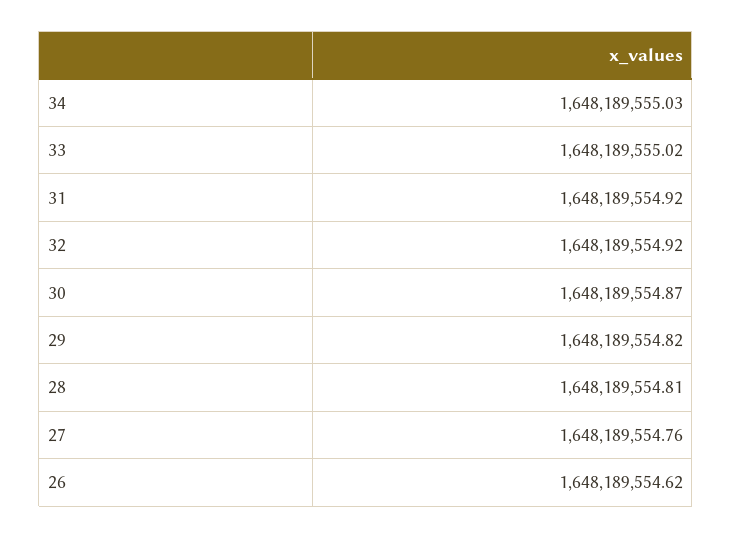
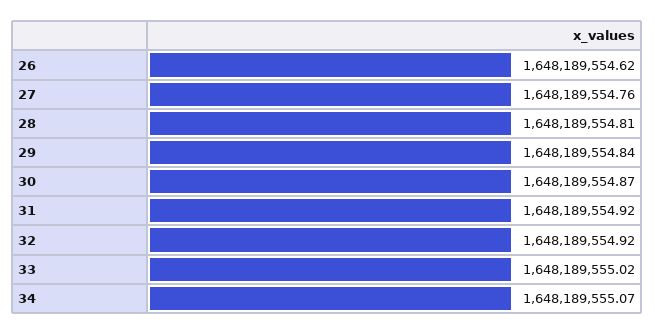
  {
-   "34": 1648189555.03,
+   "34": 1648189555.07,
    "33": 1648189555.02,
    "31": 1648189554.92,
    "32": 1648189554.92,
    "30": 1648189554.87,
-   "29": 1648189554.82,
+   "29": 1648189554.84,
    "28": 1648189554.81,
    "27": 1648189554.76,
    "26": 1648189554.62
  }

